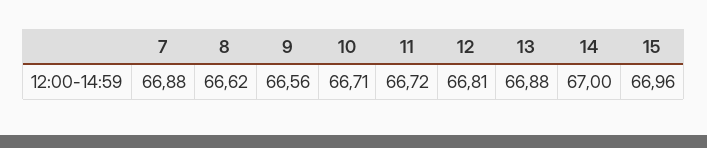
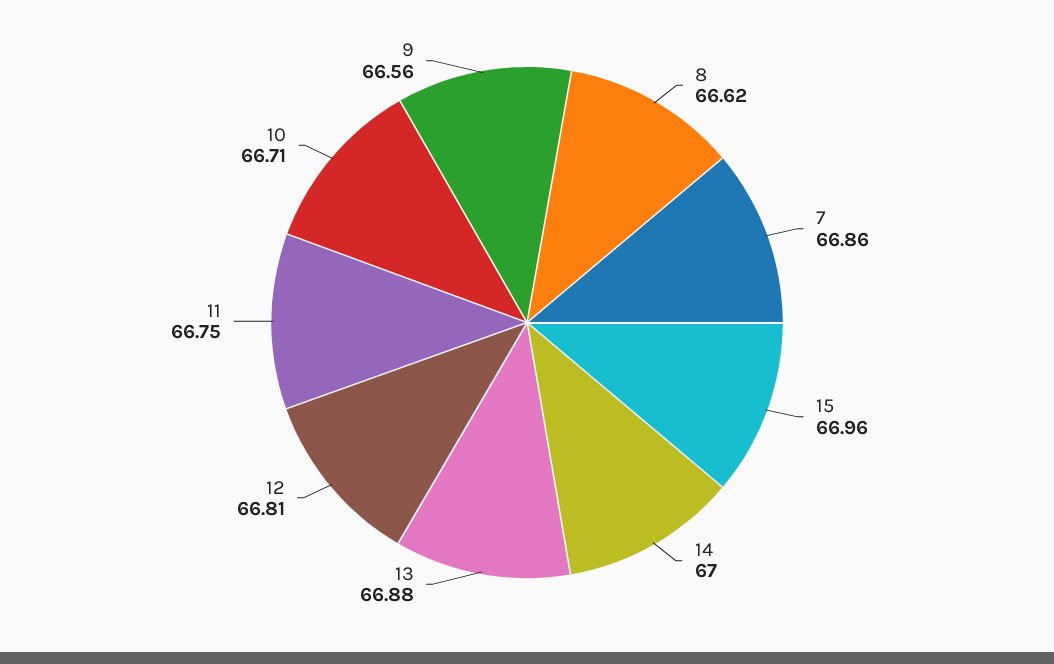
  {
-   "7": 66.88,
+   "7": 66.86,
    "8": 66.62,
    "9": 66.56,
    "10": 66.71,
-   "11": 66.72,
+   "11": 66.75,
    "12": 66.81,
    "13": 66.88,
    "14": 67,
    "15": 66.96
  }

